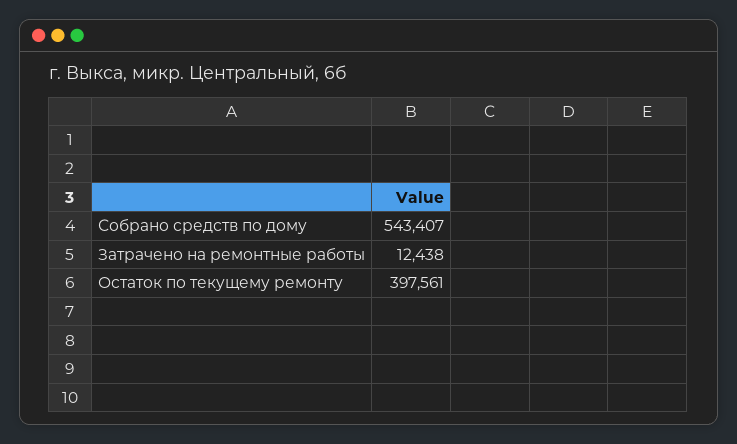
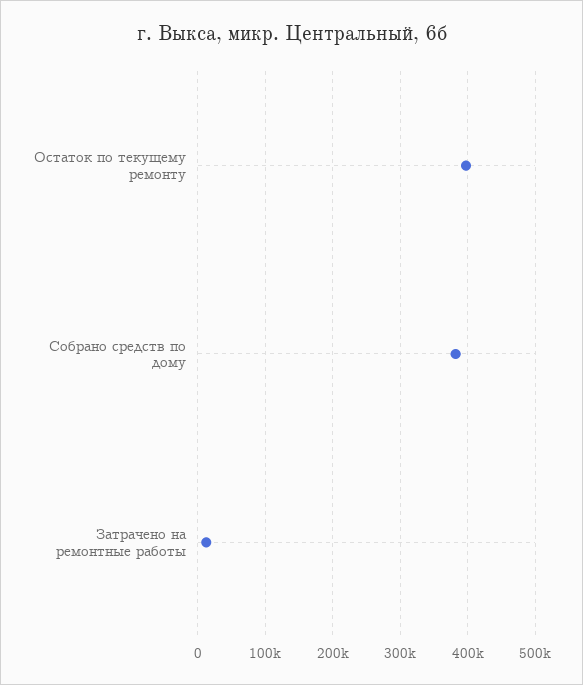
  {
-   "Собрано средств по дому": 543407,
+   "Собрано средств по дому": 380000,
    "Затрачено на ремонтные работы": 12438,
    "Остаток по текущему ремонту": 397561
  }

